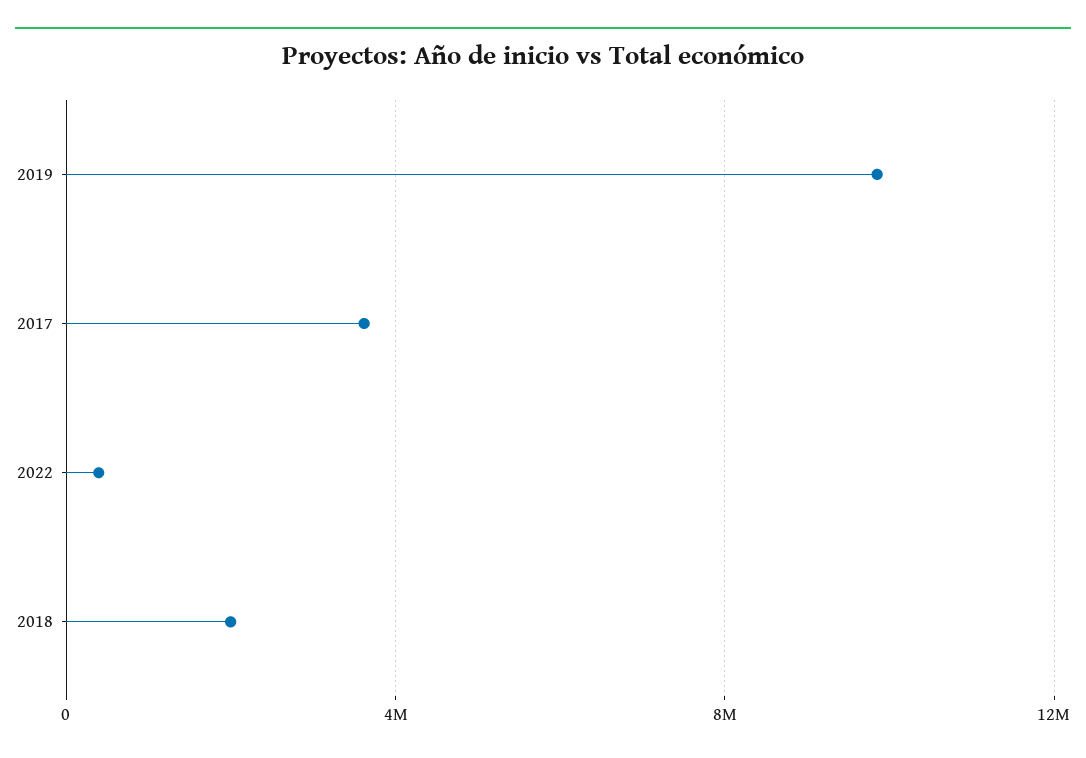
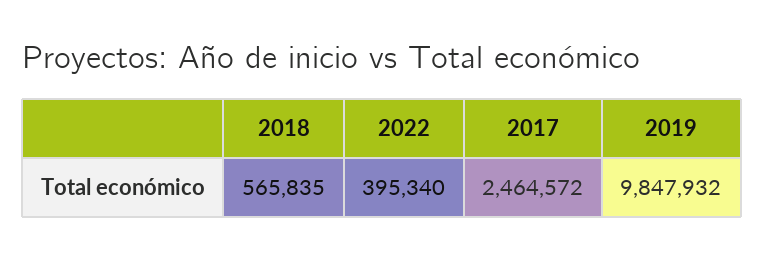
  {
    "2019": 9847932,
-   "2017": 3500000,
+   "2017": 2464572,
    "2022": 395340,
-   "2018": 2000000
+   "2018": 565835
  }

